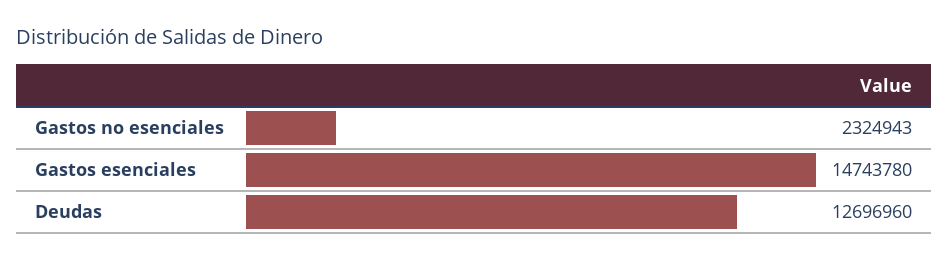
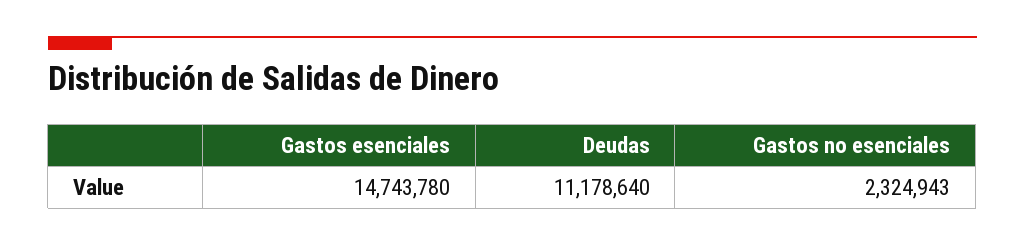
  {
    "Gastos no esenciales": 2324943,
    "Gastos esenciales": 14743780,
-   "Deudas": 12696960
+   "Deudas": 11178640
  }

